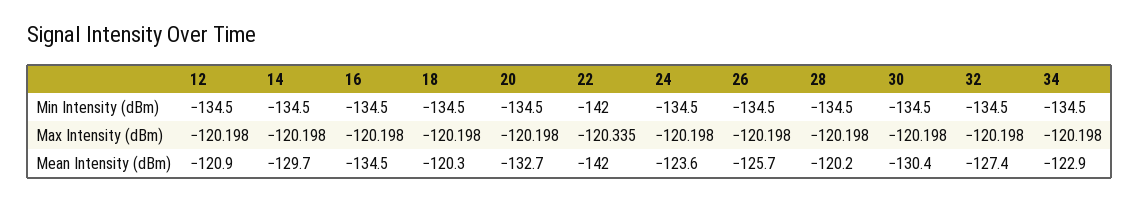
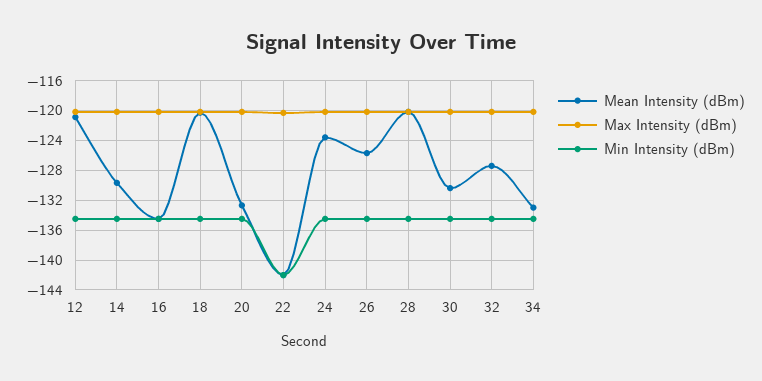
  {
    "Min Intensity (dBm)": {
      "12": -134.5,
      "14": -134.5,
      "16": -134.5,
      "18": -134.5,
      "20": -134.5,
      "22": -142,
      "24": -134.5,
      "26": -134.5,
      "28": -134.5,
      "30": -134.5,
      "32": -134.5,
      "34": -134.5
    },
    "Max Intensity (dBm)": {
      "12": -120.198,
      "14": -120.198,
      "16": -120.198,
      "18": -120.198,
      "20": -120.198,
      "22": -120.335,
      "24": -120.198,
      "26": -120.198,
      "28": -120.198,
      "30": -120.198,
      "32": -120.198,
      "34": -120.198
    },
    "Mean Intensity (dBm)": {
      "12": -120.9,
      "14": -129.7,
      "16": -134.5,
      "18": -120.3,
      "20": -132.7,
      "22": -142,
      "24": -123.6,
      "26": -125.7,
      "28": -120.2,
      "30": -130.4,
      "32": -127.4,
-     "34": -122.9
+     "34": -133
    }
  }

